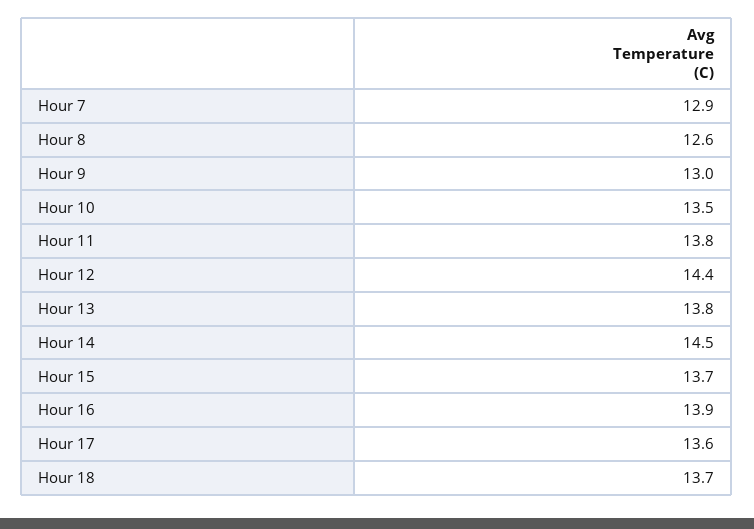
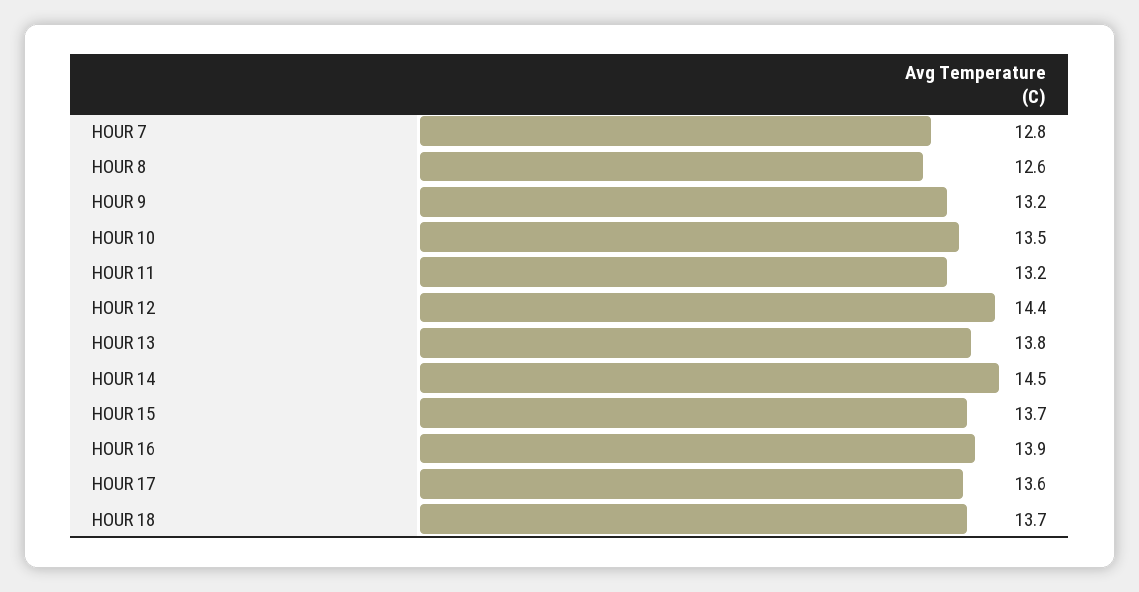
  {
-   "Hour 7": 12.9,
+   "Hour 7": 12.8,
    "Hour 8": 12.6,
-   "Hour 9": 13,
+   "Hour 9": 13.2,
    "Hour 10": 13.5,
-   "Hour 11": 13.8,
+   "Hour 11": 13.2,
    "Hour 12": 14.4,
    "Hour 13": 13.8,
    "Hour 14": 14.5,
    "Hour 15": 13.7,
    "Hour 16": 13.9,
    "Hour 17": 13.6,
    "Hour 18": 13.7
  }

